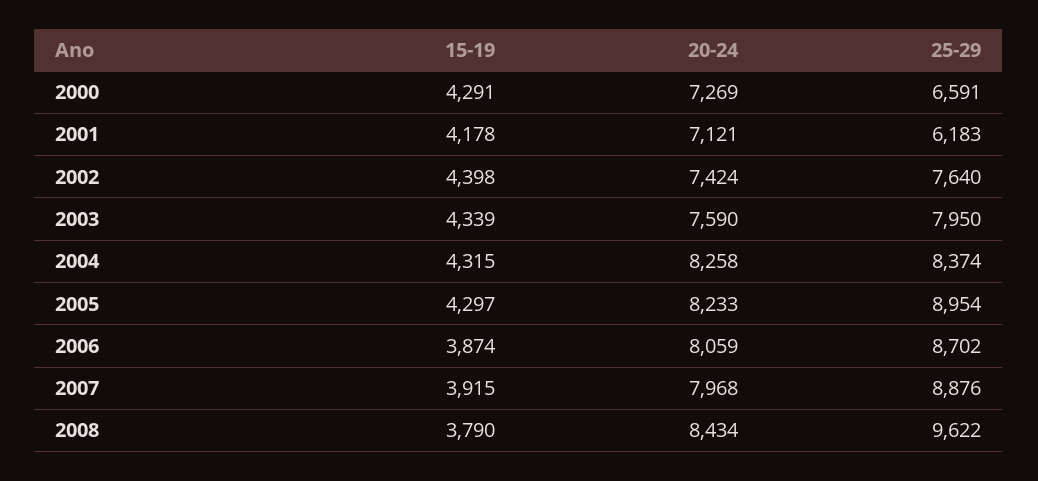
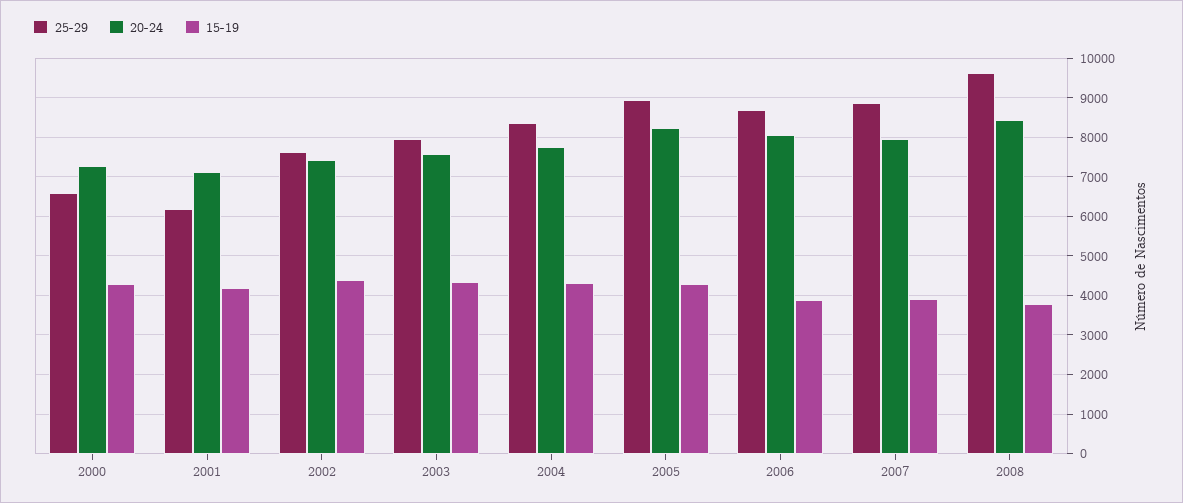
  {
    "15-19": {
      "2000": 4291,
      "2001": 4178,
      "2002": 4398,
      "2003": 4339,
      "2004": 4315,
      "2005": 4297,
      "2006": 3874,
      "2007": 3915,
      "2008": 3790
    },
    "20-24": {
      "2000": 7269,
      "2001": 7121,
      "2002": 7424,
      "2003": 7590,
-     "2004": 8258,
+     "2004": 7800,
      "2005": 8233,
      "2006": 8059,
      "2007": 7968,
      "2008": 8434
    },
    "25-29": {
      "2000": 6591,
      "2001": 6183,
      "2002": 7640,
      "2003": 7950,
      "2004": 8374,
      "2005": 8954,
      "2006": 8702,
      "2007": 8876,
      "2008": 9622
    }
  }

